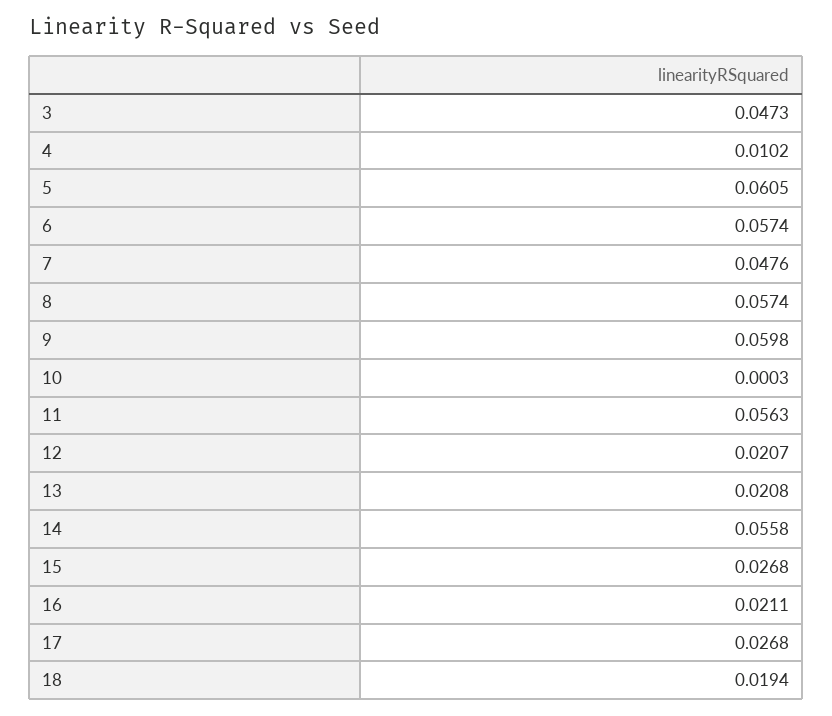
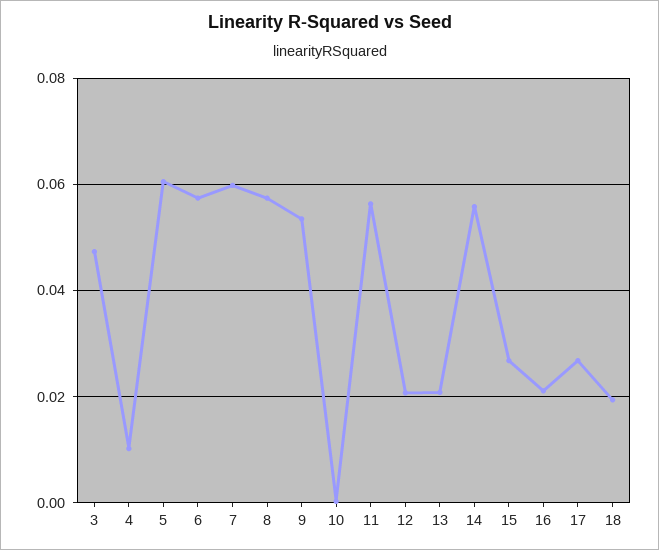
  {
    "3": 0.0473,
    "4": 0.0102,
    "5": 0.0605,
    "6": 0.0574,
-   "7": 0.0476,
+   "7": 0.06,
    "8": 0.0574,
-   "9": 0.0598,
+   "9": 0.054,
    "10": 0.0003,
    "11": 0.0563,
    "12": 0.0207,
    "13": 0.0208,
    "14": 0.0558,
    "15": 0.0268,
    "16": 0.0211,
    "17": 0.0268,
    "18": 0.0194
  }

